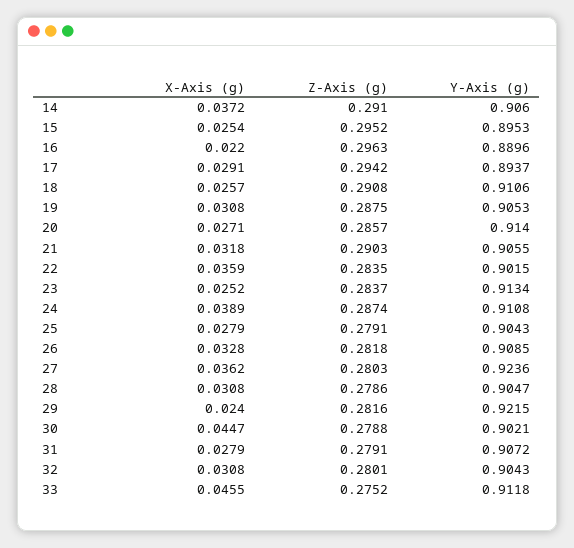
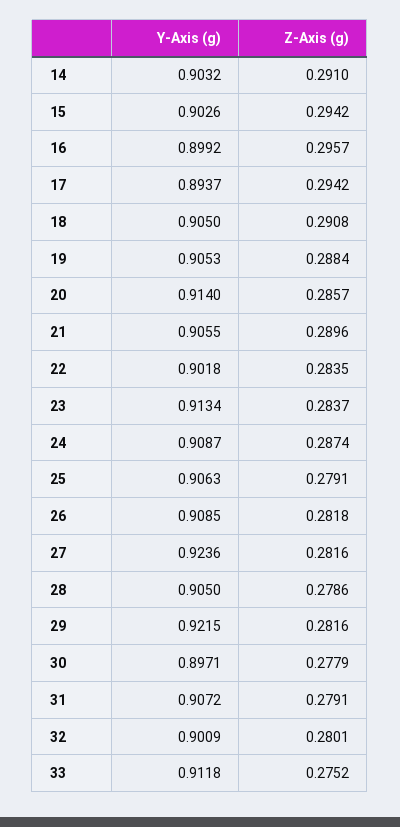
  {
-   "X-Axis (g)": {
-     "14": 0.0372,
-     "15": 0.0254,
-     "16": 0.022,
-     "17": 0.0291,
-     "18": 0.0257,
-     "19": 0.0308,
-     "20": 0.0271,
-     "21": 0.0318,
-     "22": 0.0359,
-     "23": 0.0252,
-     "24": 0.0389,
-     "25": 0.0279,
-     "26": 0.0328,
-     "27": 0.0362,
-     "28": 0.0308,
-     "29": 0.024,
-     "30": 0.0447,
-     "31": 0.0279,
-     "32": 0.0308,
-     "33": 0.0455
-   },
    "Z-Axis (g)": {
      "14": 0.291,
-     "15": 0.2952,
+     "15": 0.2942,
-     "16": 0.2963,
+     "16": 0.2957,
      "17": 0.2942,
      "18": 0.2908,
-     "19": 0.2875,
+     "19": 0.2884,
      "20": 0.2857,
-     "21": 0.2903,
+     "21": 0.2896,
      "22": 0.2835,
      "23": 0.2837,
      "24": 0.2874,
      "25": 0.2791,
      "26": 0.2818,
-     "27": 0.2803,
+     "27": 0.2816,
      "28": 0.2786,
      "29": 0.2816,
-     "30": 0.2788,
+     "30": 0.2779,
      "31": 0.2791,
      "32": 0.2801,
      "33": 0.2752
    },
    "Y-Axis (g)": {
-     "14": 0.906,
+     "14": 0.9032,
-     "15": 0.8953,
+     "15": 0.9026,
-     "16": 0.8896,
+     "16": 0.8992,
      "17": 0.8937,
-     "18": 0.9106,
+     "18": 0.905,
      "19": 0.9053,
      "20": 0.914,
      "21": 0.9055,
-     "22": 0.9015,
+     "22": 0.9018,
      "23": 0.9134,
-     "24": 0.9108,
+     "24": 0.9087,
-     "25": 0.9043,
+     "25": 0.9063,
      "26": 0.9085,
      "27": 0.9236,
-     "28": 0.9047,
+     "28": 0.905,
      "29": 0.9215,
-     "30": 0.9021,
+     "30": 0.8971,
      "31": 0.9072,
-     "32": 0.9043,
+     "32": 0.9009,
      "33": 0.9118
    }
  }

